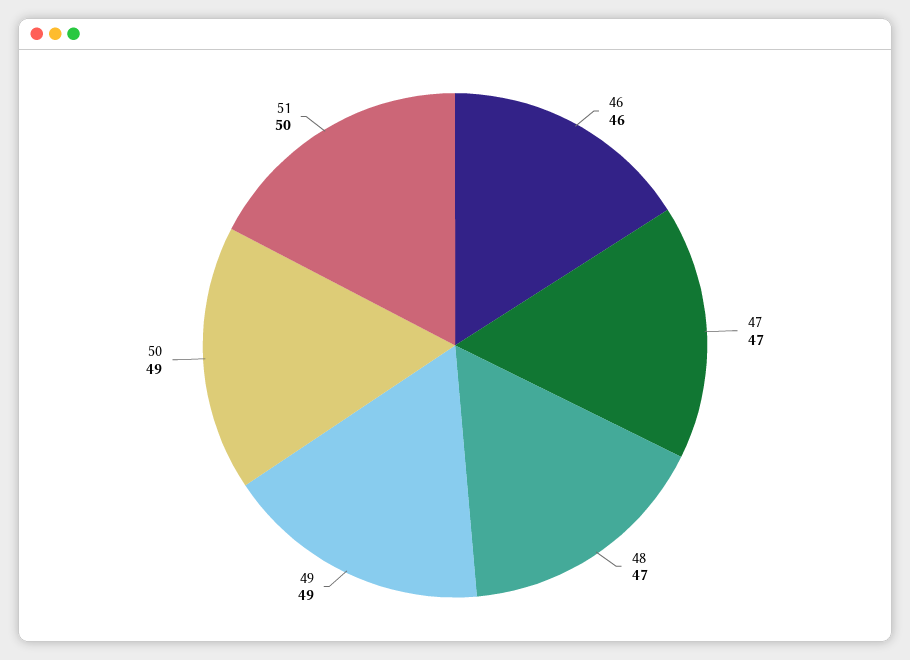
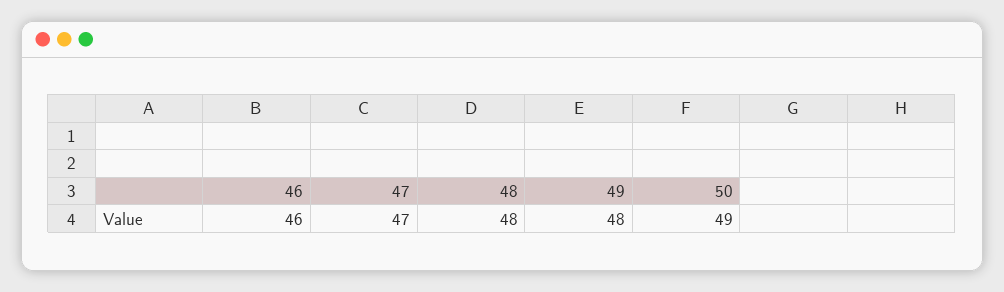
  {
    "46": 46,
    "47": 47,
-   "48": 47,
+   "48": 48,
-   "49": 49,
+   "49": 48,
-   "50": 49,
+   "50": 49
-   "51": 50
  }

